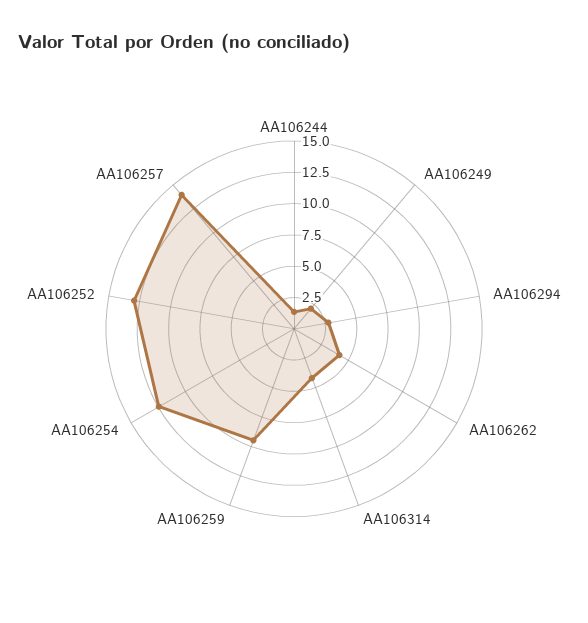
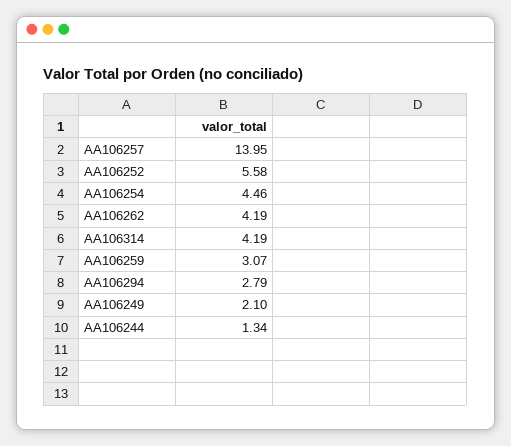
  {
    "AA106244": 1.34,
    "AA106249": 2.1,
    "AA106294": 2.79,
    "AA106262": 4.19,
    "AA106314": 4.19,
-   "AA106259": 10,
+   "AA106259": 3.07,
-   "AA106254": 12.5,
+   "AA106254": 4.46,
-   "AA106252": 12.5,
+   "AA106252": 5.58,
    "AA106257": 13.95
  }

